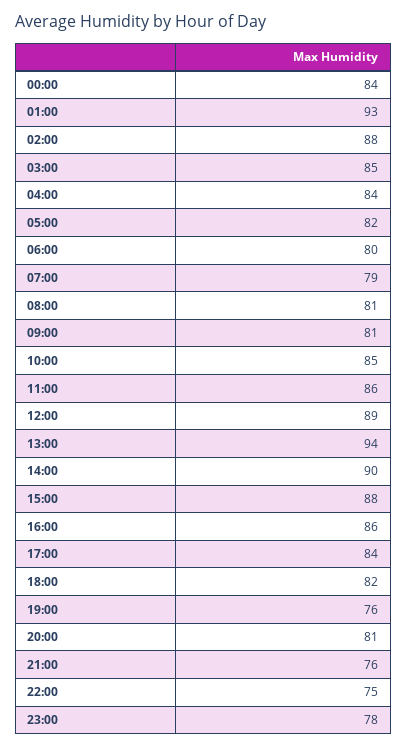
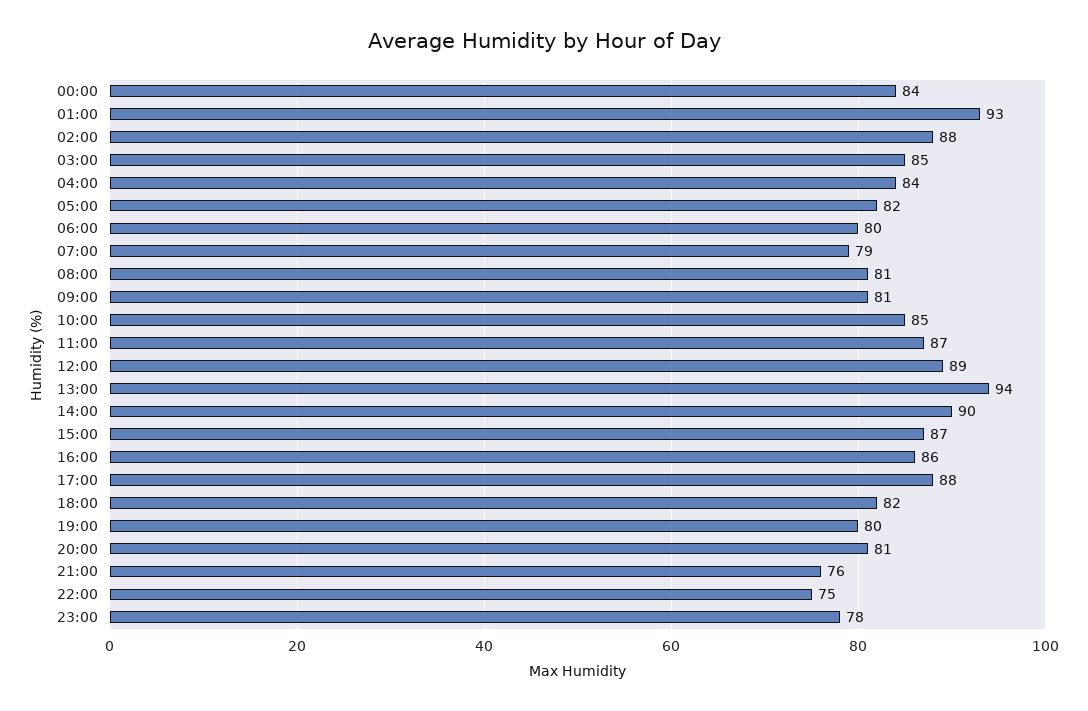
  {
    "00:00": 84,
    "01:00": 93,
    "02:00": 88,
    "03:00": 85,
    "04:00": 84,
    "05:00": 82,
    "06:00": 80,
    "07:00": 79,
    "08:00": 81,
    "09:00": 81,
    "10:00": 85,
-   "11:00": 86,
+   "11:00": 87,
    "12:00": 89,
    "13:00": 94,
    "14:00": 90,
-   "15:00": 88,
+   "15:00": 87,
    "16:00": 86,
-   "17:00": 84,
+   "17:00": 88,
    "18:00": 82,
-   "19:00": 76,
+   "19:00": 80,
    "20:00": 81,
    "21:00": 76,
    "22:00": 75,
    "23:00": 78
  }

